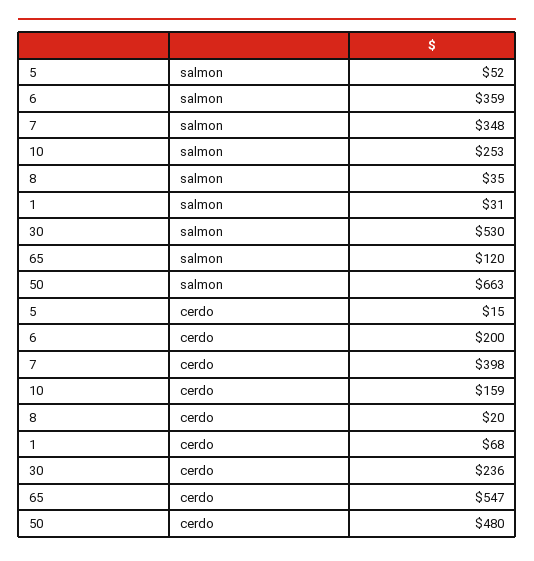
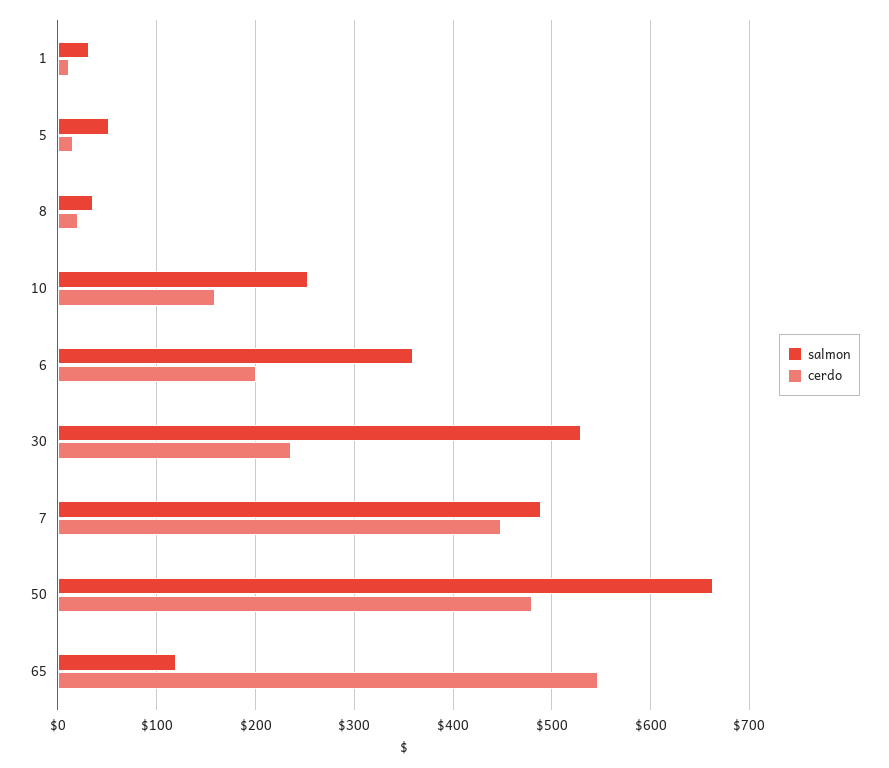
  {
    "salmon": {
      "5": 52,
      "6": 359,
-     "7": 348,
+     "7": 490,
      "10": 253,
      "8": 35,
      "1": 31,
      "30": 530,
      "65": 120,
      "50": 663
    },
    "cerdo": {
      "5": 15,
      "6": 200,
-     "7": 398,
+     "7": 450,
      "10": 159,
      "8": 20,
-     "1": 68,
+     "1": 10,
      "30": 236,
      "65": 547,
      "50": 480
    }
  }

